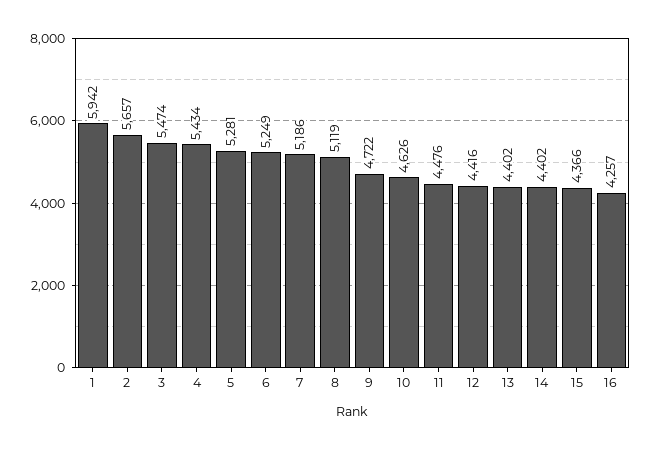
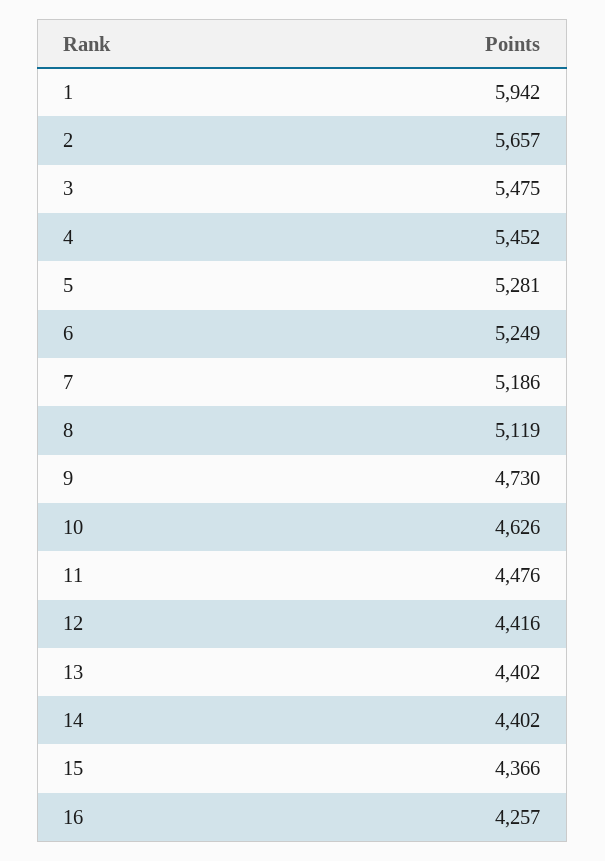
  {
    "1": 5942,
    "2": 5657,
-   "3": 5474,
+   "3": 5475,
-   "4": 5434,
+   "4": 5452,
    "5": 5281,
    "6": 5249,
    "7": 5186,
    "8": 5119,
-   "9": 4722,
+   "9": 4730,
    "10": 4626,
    "11": 4476,
    "12": 4416,
    "13": 4402,
    "14": 4402,
    "15": 4366,
    "16": 4257
  }

